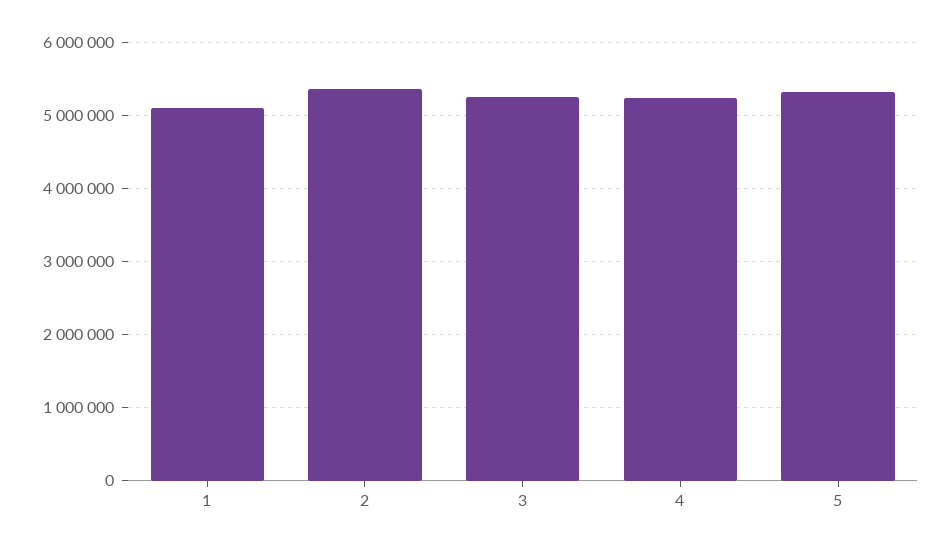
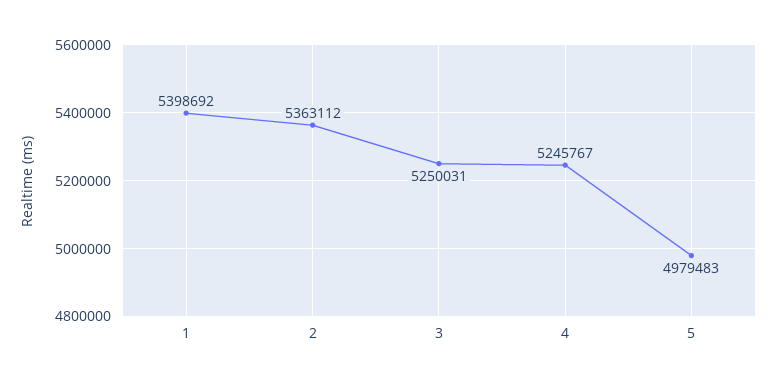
  {
-   "1": 5100000,
+   "1": 5398692,
    "2": 5363112,
    "3": 5250031,
    "4": 5245767,
-   "5": 5300000
+   "5": 4979483
  }

